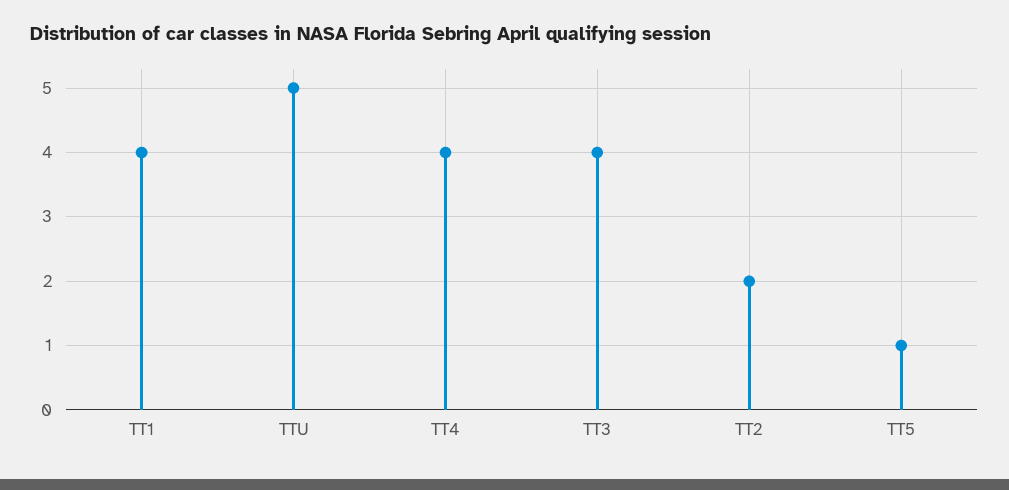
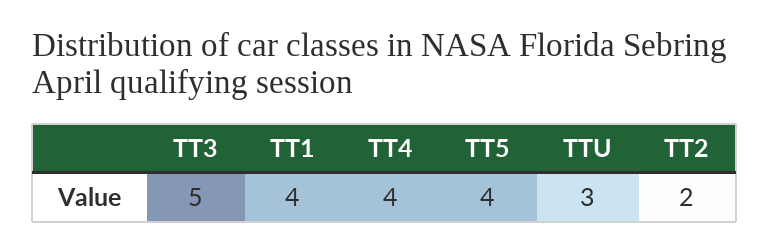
  {
    "TT1": 4,
-   "TTU": 5,
+   "TTU": 3,
    "TT4": 4,
-   "TT3": 4,
+   "TT3": 5,
    "TT2": 2,
-   "TT5": 1
+   "TT5": 4
  }

